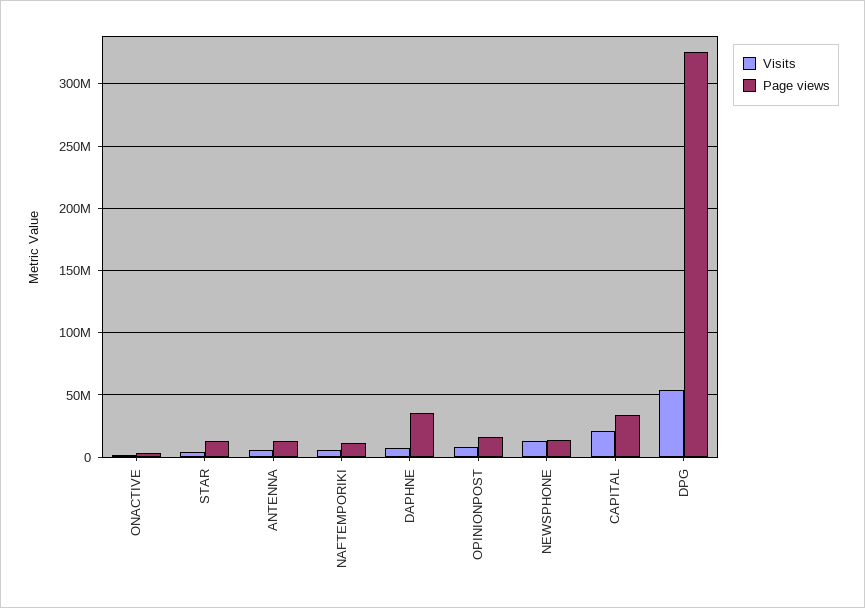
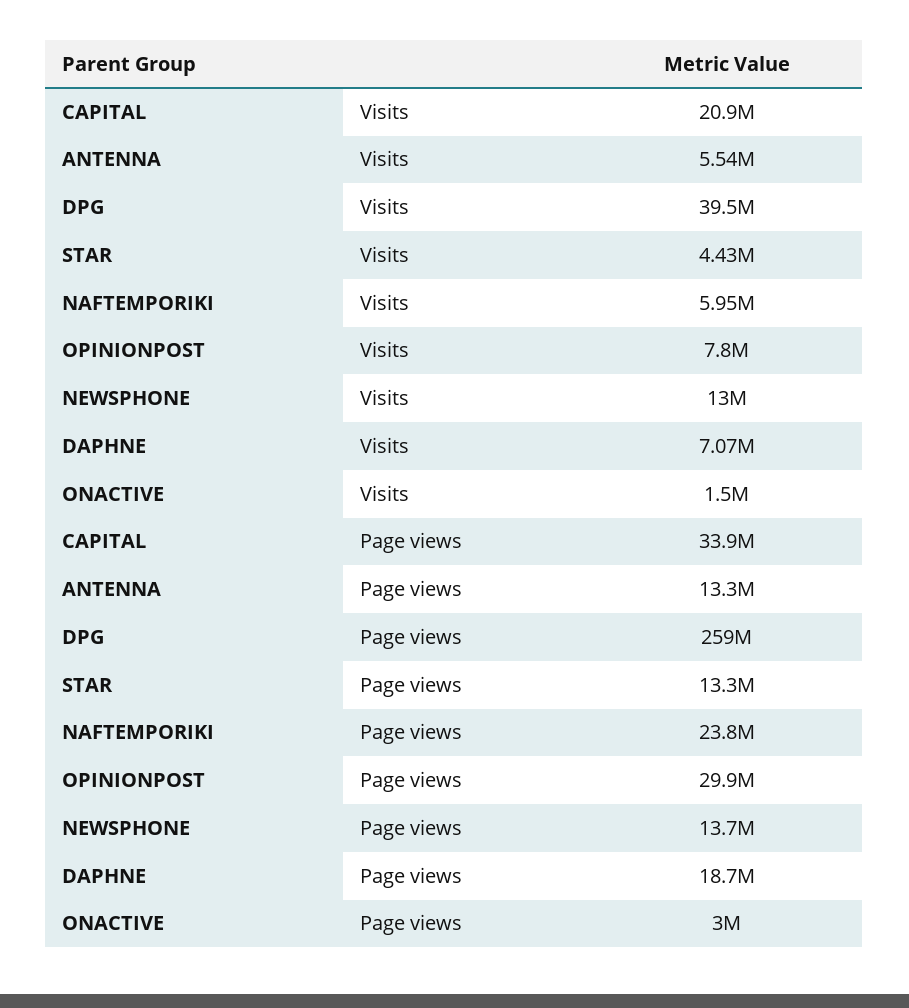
  {
    "Visits": {
      "ONACTIVE": 1500000,
      "STAR": 4430000,
      "ANTENNA": 5540000,
      "NAFTEMPORIKI": 5950000,
      "DAPHNE": 7070000,
      "OPINIONPOST": 7800000,
      "NEWSPHONE": 13000000,
      "CAPITAL": 20900000,
-     "DPG": 55000000
+     "DPG": 39500000
    },
    "Page views": {
      "ONACTIVE": 3000000,
      "STAR": 13300000,
      "ANTENNA": 13300000,
-     "NAFTEMPORIKI": 10000000,
+     "NAFTEMPORIKI": 23800000,
-     "DAPHNE": 35000000,
+     "DAPHNE": 18700000,
-     "OPINIONPOST": 15000000,
+     "OPINIONPOST": 29900000,
      "NEWSPHONE": 13700000,
      "CAPITAL": 33900000,
-     "DPG": 325000000
+     "DPG": 259000000
    }
  }

